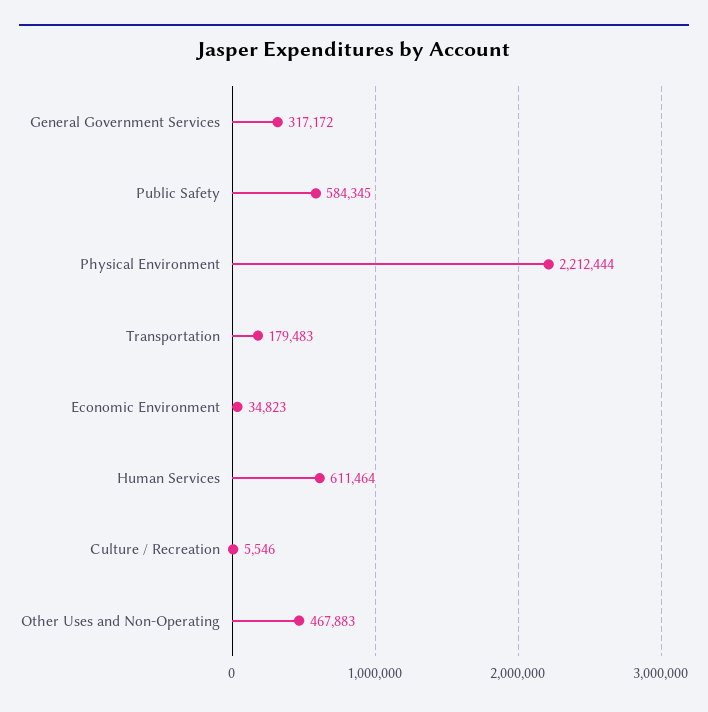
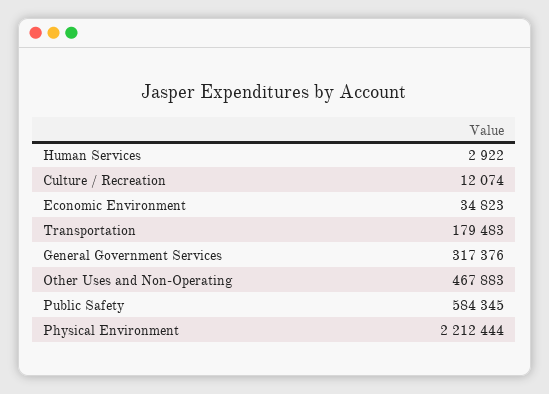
  {
-   "General Government Services": 317172,
+   "General Government Services": 317376,
    "Public Safety": 584345,
    "Physical Environment": 2212444,
    "Transportation": 179483,
    "Economic Environment": 34823,
-   "Human Services": 611464,
+   "Human Services": 2922,
-   "Culture / Recreation": 5546,
+   "Culture / Recreation": 12074,
    "Other Uses and Non-Operating": 467883
  }

